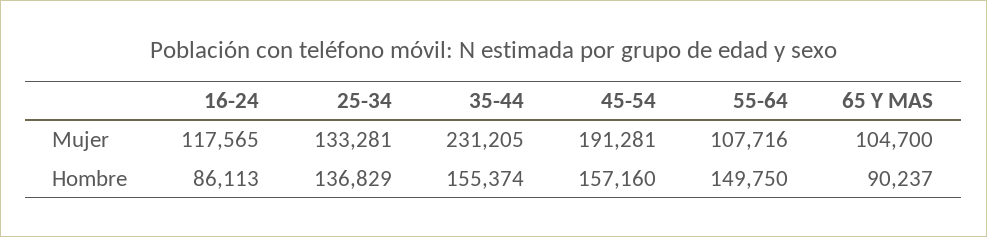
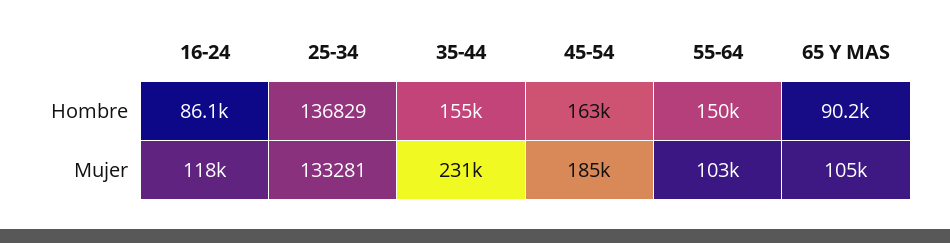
  {
    "16-24": {
      "Mujer": 117565,
      "Hombre": 86113
    },
    "25-34": {
      "Mujer": 133281,
      "Hombre": 136829
    },
    "35-44": {
      "Mujer": 231205,
      "Hombre": 155374
    },
    "45-54": {
-     "Mujer": 191281,
+     "Mujer": 185000,
-     "Hombre": 157160
+     "Hombre": 163000
    },
    "55-64": {
-     "Mujer": 107716,
+     "Mujer": 103000,
      "Hombre": 149750
    },
    "65 Y MAS": {
      "Mujer": 104700,
      "Hombre": 90237
    }
  }

